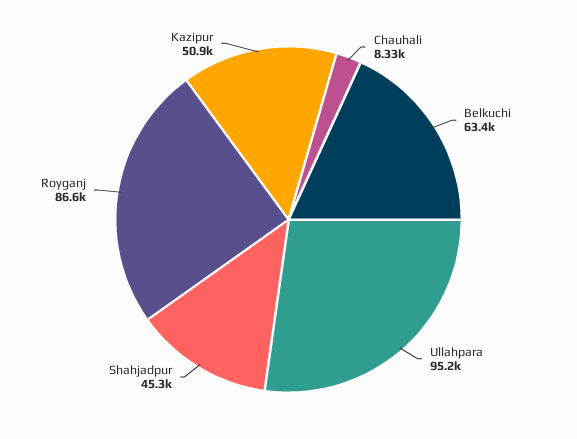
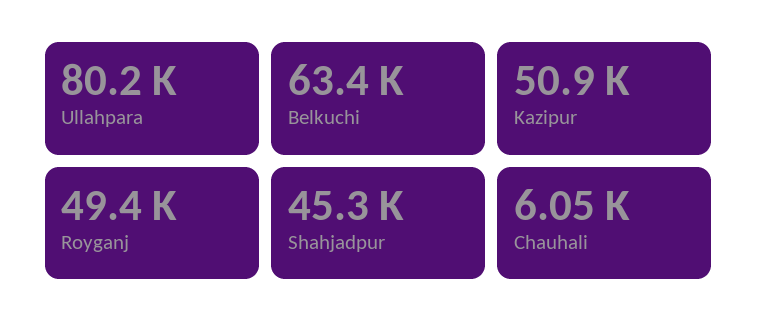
  {
-   "Chauhali": 8330,
+   "Chauhali": 6050,
    "Belkuchi": 63400,
-   "Ullahpara": 95200,
+   "Ullahpara": 80200,
    "Shahjadpur": 45300,
-   "Royganj": 86600,
+   "Royganj": 49400,
    "Kazipur": 50900
  }

